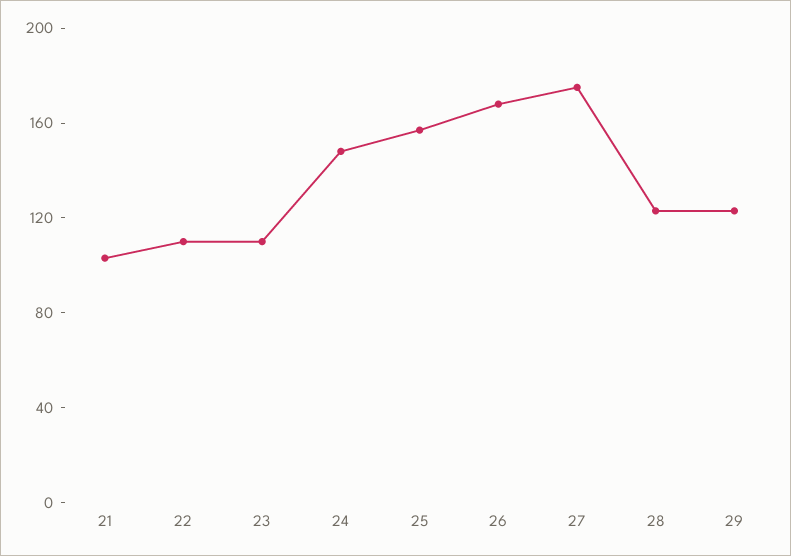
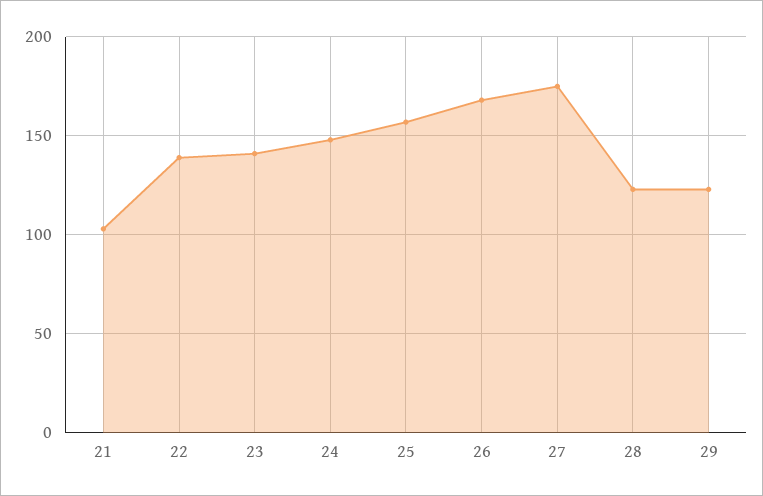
  {
    "21": 105,
-   "22": 110,
+   "22": 140,
-   "23": 110,
+   "23": 140,
    "24": 150,
    "25": 155,
    "26": 170,
    "27": 175,
    "28": 125,
    "29": 125
  }

